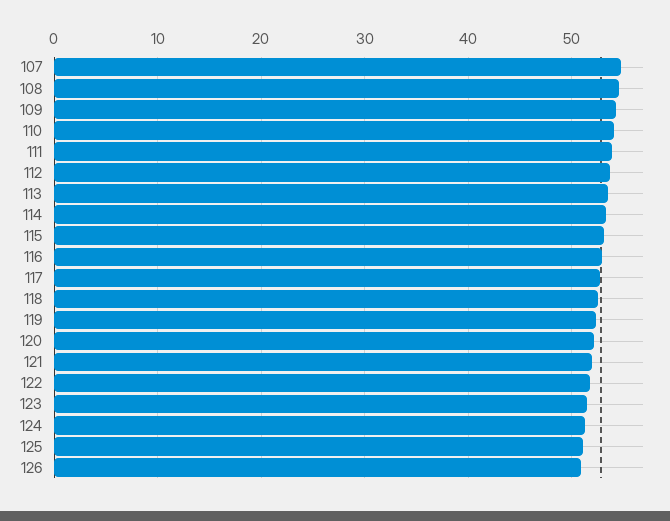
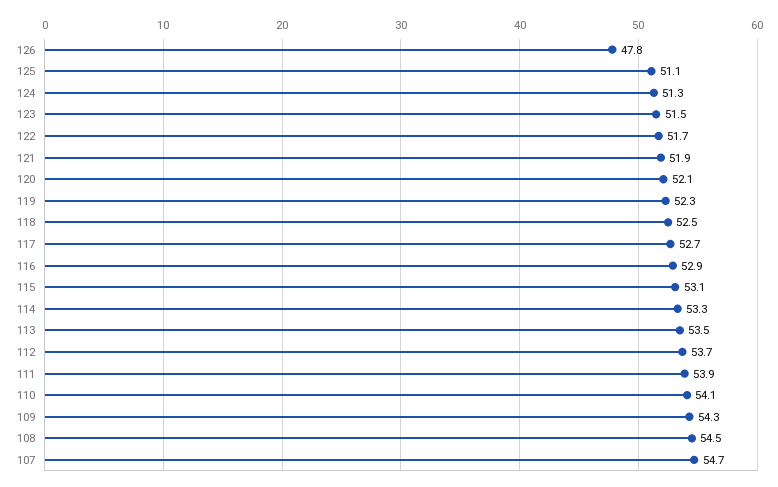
  {
    "107": 54.7,
    "108": 54.5,
    "109": 54.3,
    "110": 54.1,
    "111": 53.9,
    "112": 53.7,
    "113": 53.5,
    "114": 53.3,
    "115": 53.1,
    "116": 52.9,
    "117": 52.7,
    "118": 52.5,
    "119": 52.3,
    "120": 52.1,
    "121": 51.9,
    "122": 51.7,
    "123": 51.5,
    "124": 51.3,
    "125": 51.1,
-   "126": 51
+   "126": 47.8
  }

